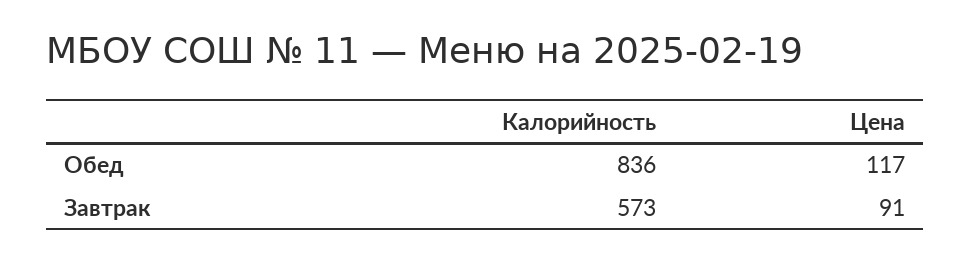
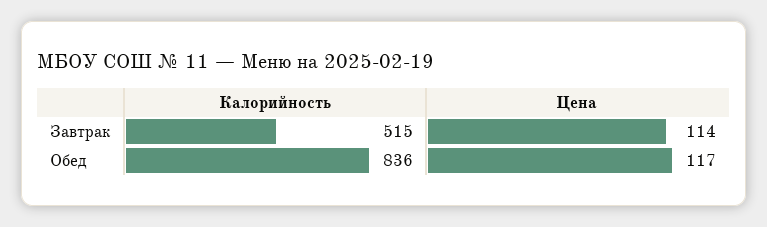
  {
    "Калорийность": {
      "Обед": 836,
-     "Завтрак": 573
+     "Завтрак": 515
    },
    "Цена": {
      "Обед": 117,
-     "Завтрак": 91
+     "Завтрак": 114
    }
  }

